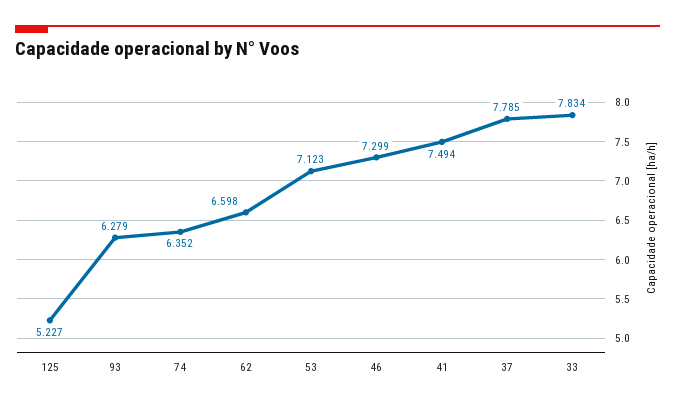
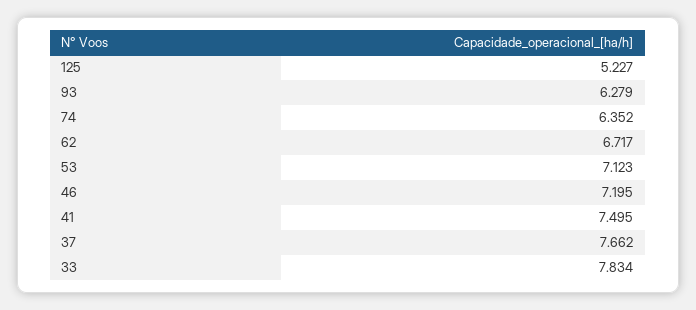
  {
    "125": 5.227,
    "93": 6.279,
    "74": 6.352,
-   "62": 6.598,
+   "62": 6.717,
    "53": 7.123,
-   "46": 7.299,
+   "46": 7.195,
-   "41": 7.494,
+   "41": 7.495,
-   "37": 7.785,
+   "37": 7.662,
    "33": 7.834
  }

